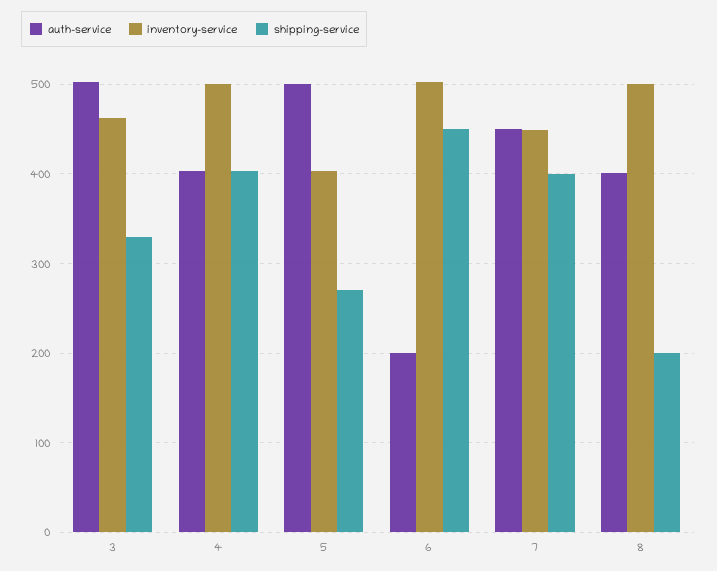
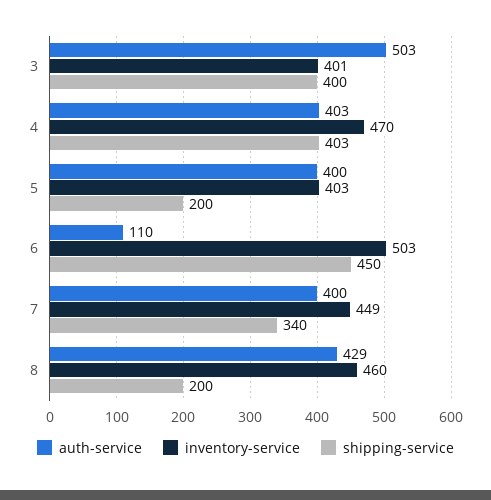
  {
    "auth-service": {
      "3": 503,
      "4": 403,
-     "5": 500,
+     "5": 400,
-     "6": 200,
+     "6": 110,
-     "7": 450,
+     "7": 400,
-     "8": 400
+     "8": 429
    },
    "inventory-service": {
-     "3": 460,
+     "3": 401,
-     "4": 500,
+     "4": 470,
      "5": 403,
      "6": 503,
      "7": 449,
-     "8": 500
+     "8": 460
    },
    "shipping-service": {
-     "3": 330,
+     "3": 400,
      "4": 403,
-     "5": 270,
+     "5": 200,
      "6": 450,
-     "7": 400,
+     "7": 340,
      "8": 200
    }
  }

